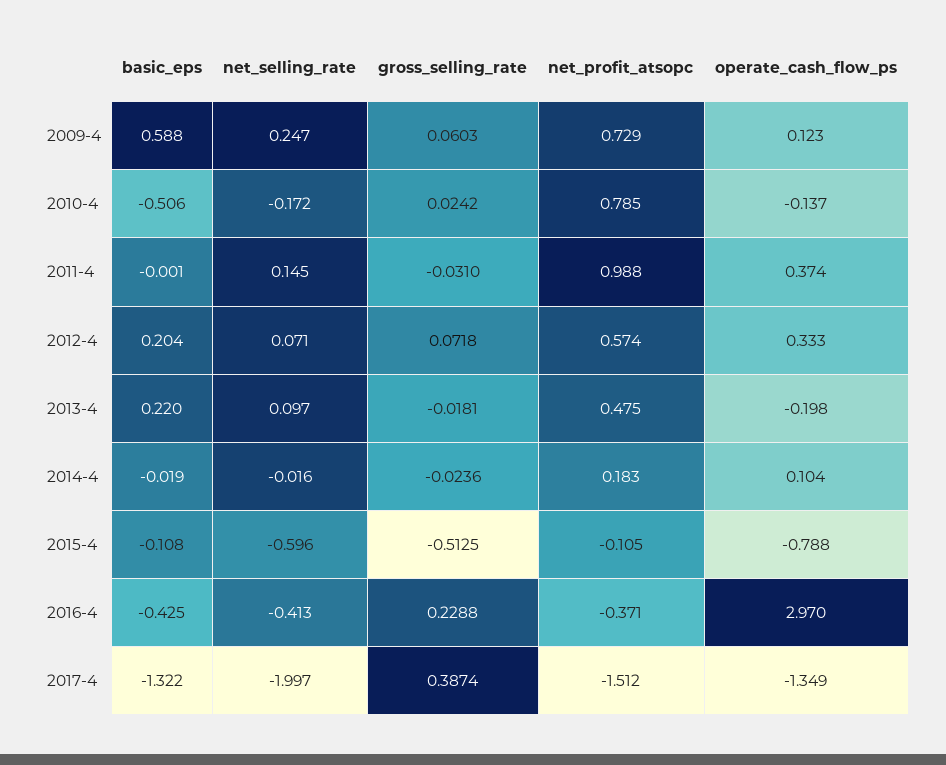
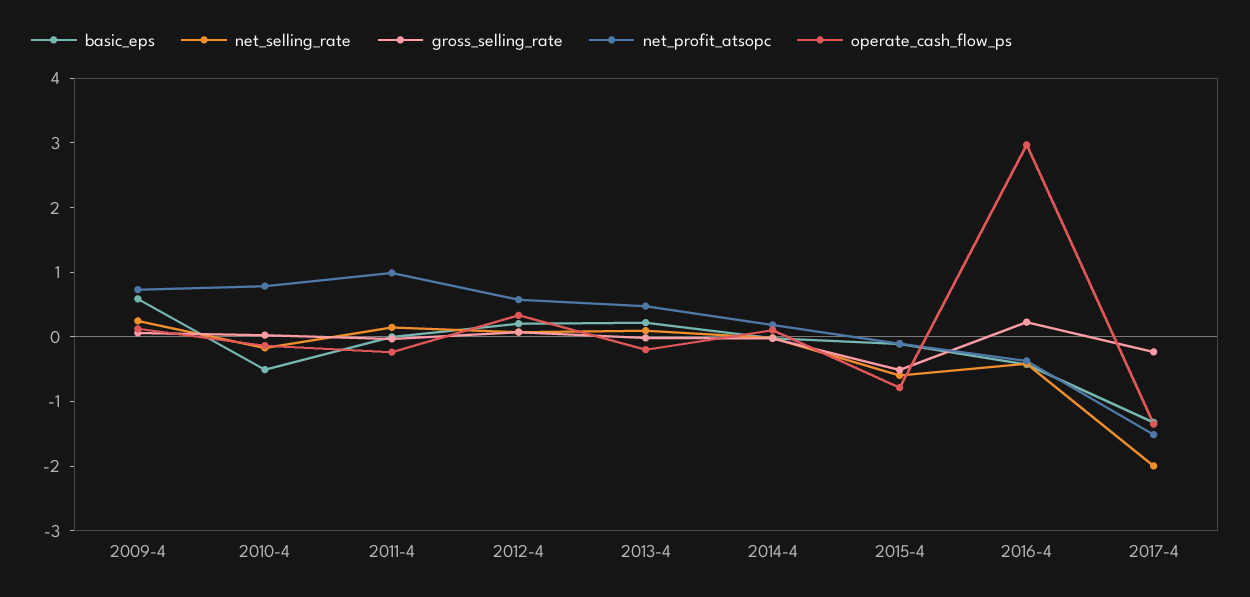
  {
    "basic_eps": {
      "2009-4": 0.588,
      "2010-4": -0.506,
      "2011-4": -0.001,
      "2012-4": 0.204,
      "2013-4": 0.22,
      "2014-4": -0.019,
      "2015-4": -0.108,
      "2016-4": -0.425,
      "2017-4": -1.322
    },
    "net_selling_rate": {
      "2009-4": 0.247,
      "2010-4": -0.172,
      "2011-4": 0.145,
      "2012-4": 0.071,
      "2013-4": 0.097,
      "2014-4": -0.016,
      "2015-4": -0.596,
      "2016-4": -0.413,
      "2017-4": -1.997
    },
    "gross_selling_rate": {
      "2009-4": 0.0603,
      "2010-4": 0.0242,
      "2011-4": -0.031,
      "2012-4": 0.0718,
      "2013-4": -0.0181,
      "2014-4": -0.0236,
      "2015-4": -0.5125,
      "2016-4": 0.2288,
-     "2017-4": 0.3874
+     "2017-4": -0.2
    },
    "net_profit_atsopc": {
      "2009-4": 0.729,
      "2010-4": 0.785,
      "2011-4": 0.988,
      "2012-4": 0.574,
      "2013-4": 0.475,
      "2014-4": 0.183,
      "2015-4": -0.105,
      "2016-4": -0.371,
      "2017-4": -1.512
    },
    "operate_cash_flow_ps": {
      "2009-4": 0.123,
      "2010-4": -0.137,
-     "2011-4": 0.374,
+     "2011-4": -0.2,
      "2012-4": 0.333,
      "2013-4": -0.198,
      "2014-4": 0.104,
      "2015-4": -0.788,
      "2016-4": 2.97,
      "2017-4": -1.349
    }
  }

